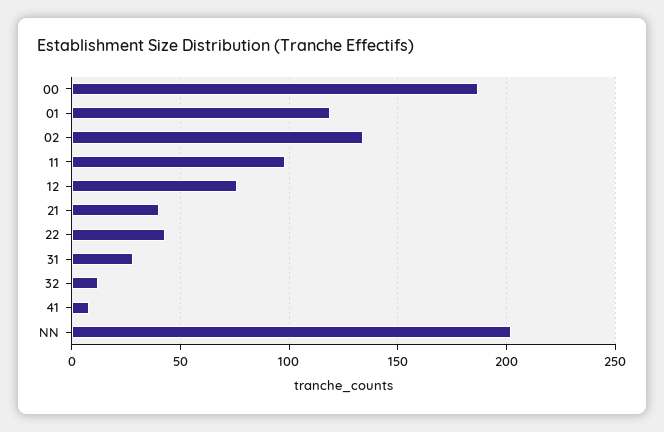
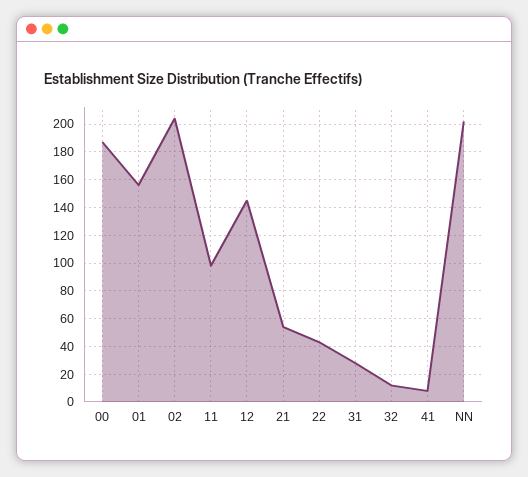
  {
    "00": 185,
-   "01": 120,
+   "01": 155,
-   "02": 135,
+   "02": 205,
    "11": 100,
-   "12": 75,
+   "12": 145,
-   "21": 40,
+   "21": 55,
    "22": 45,
    "31": 30,
    "32": 10,
    "41": 10,
    "NN": 200
  }

